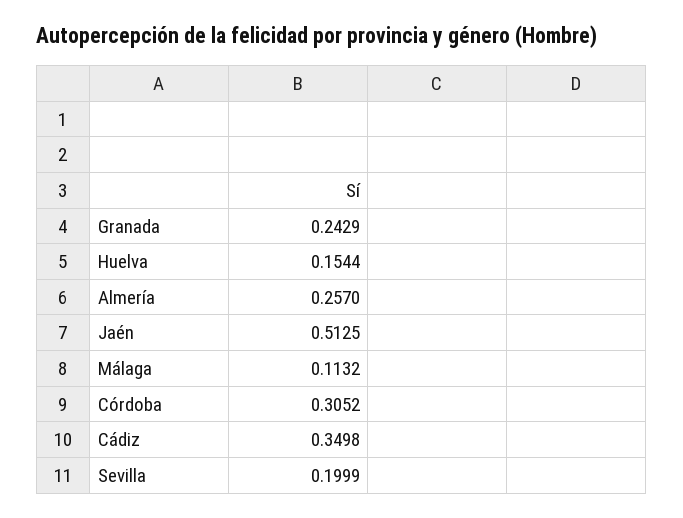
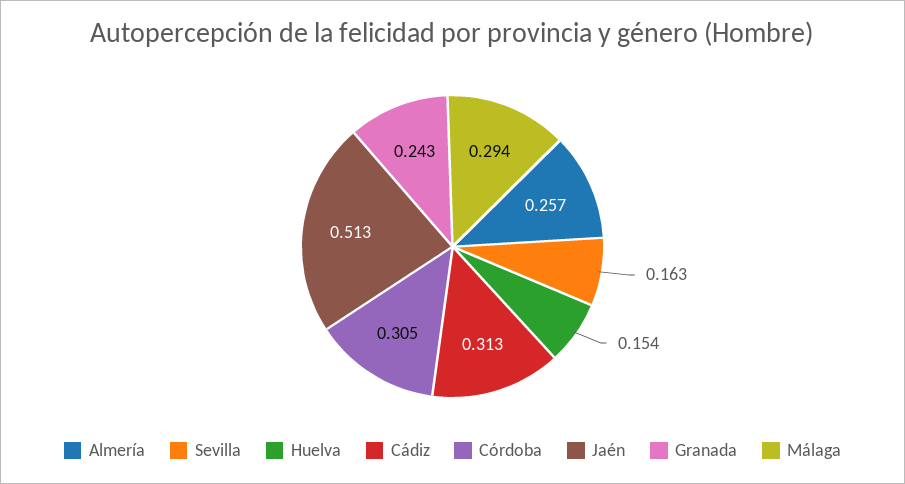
  {
    "Granada": 0.2429,
    "Huelva": 0.1544,
    "Almería": 0.257,
    "Jaén": 0.5125,
-   "Málaga": 0.1132,
+   "Málaga": 0.294,
    "Córdoba": 0.3052,
-   "Cádiz": 0.3498,
+   "Cádiz": 0.313,
-   "Sevilla": 0.1999
+   "Sevilla": 0.163
  }

